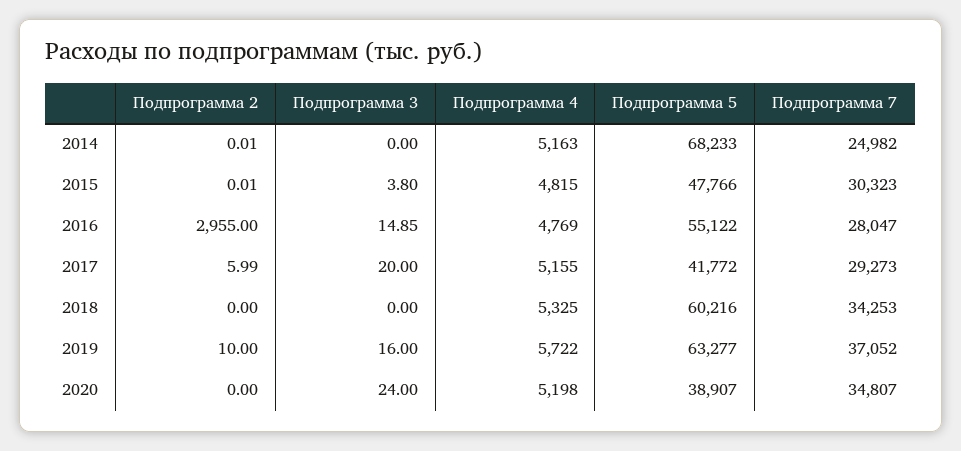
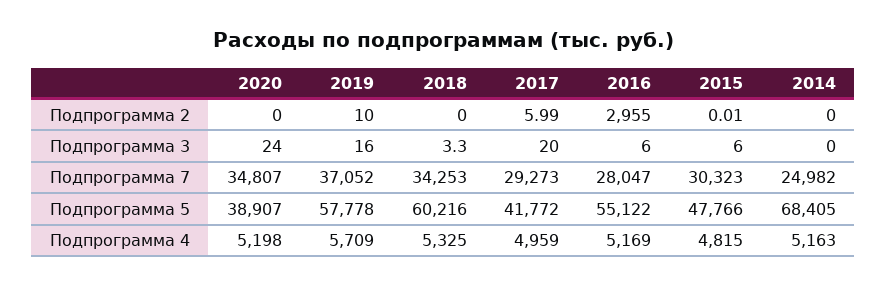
  {
    "Подпрограмма 2": {
-     "2014": 0.01,
+     "2014": 0,
      "2015": 0.01,
      "2016": 2955,
      "2017": 5.99,
      "2018": 0,
      "2019": 10,
      "2020": 0
    },
    "Подпрограмма 3": {
      "2014": 0,
-     "2015": 3.8,
+     "2015": 6,
-     "2016": 14.85,
+     "2016": 6,
      "2017": 20,
-     "2018": 0,
+     "2018": 3.3,
      "2019": 16,
      "2020": 24
    },
    "Подпрограмма 4": {
      "2014": 5163,
      "2015": 4815,
-     "2016": 4769,
+     "2016": 5169,
-     "2017": 5155,
+     "2017": 4959,
      "2018": 5325,
-     "2019": 5722,
+     "2019": 5709,
      "2020": 5198
    },
    "Подпрограмма 5": {
-     "2014": 68233,
+     "2014": 68405,
      "2015": 47766,
      "2016": 55122,
      "2017": 41772,
      "2018": 60216,
-     "2019": 63277,
+     "2019": 57778,
      "2020": 38907
    },
    "Подпрограмма 7": {
      "2014": 24982,
      "2015": 30323,
      "2016": 28047,
      "2017": 29273,
      "2018": 34253,
      "2019": 37052,
      "2020": 34807
    }
  }

